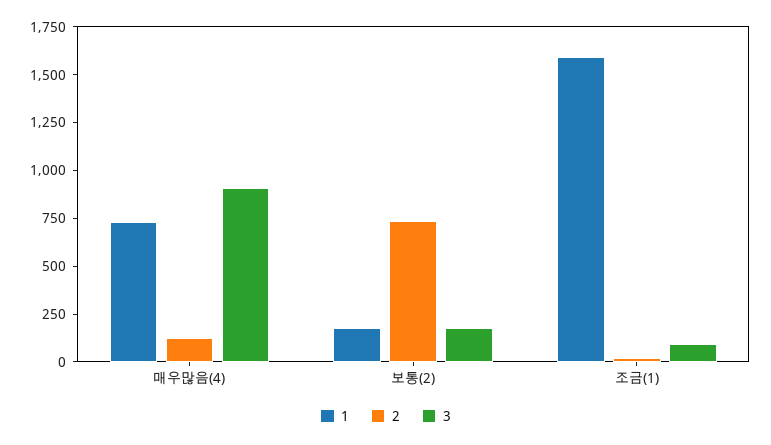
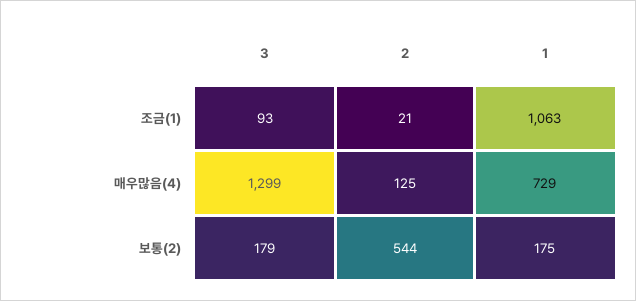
  {
    "1": {
      "매우많음(4)": 729,
      "보통(2)": 175,
-     "조금(1)": 1600
+     "조금(1)": 1063
    },
    "2": {
      "매우많음(4)": 125,
-     "보통(2)": 750,
+     "보통(2)": 544,
      "조금(1)": 21
    },
    "3": {
-     "매우많음(4)": 900,
+     "매우많음(4)": 1299,
      "보통(2)": 179,
      "조금(1)": 93
    }
  }

